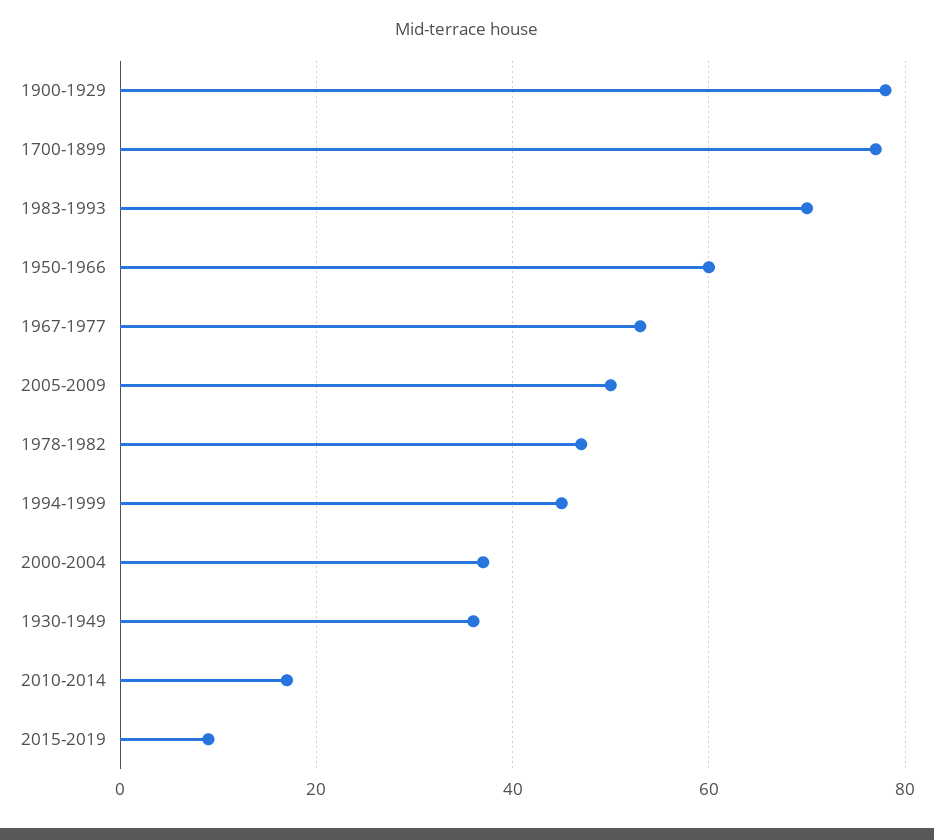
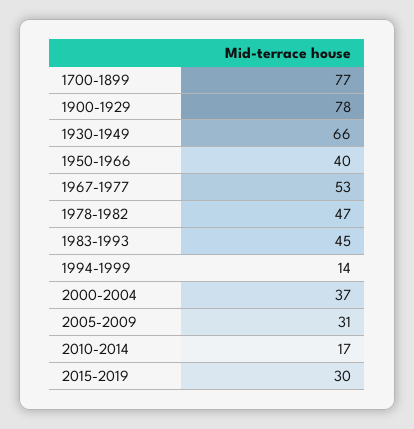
  {
    "1900-1929": 78,
    "1700-1899": 77,
-   "1983-1993": 70,
+   "1983-1993": 45,
-   "1950-1966": 60,
+   "1950-1966": 40,
    "1967-1977": 53,
-   "2005-2009": 50,
+   "2005-2009": 31,
    "1978-1982": 47,
-   "1994-1999": 45,
+   "1994-1999": 14,
    "2000-2004": 37,
-   "1930-1949": 35,
+   "1930-1949": 66,
    "2010-2014": 17,
-   "2015-2019": 10
+   "2015-2019": 30
  }

